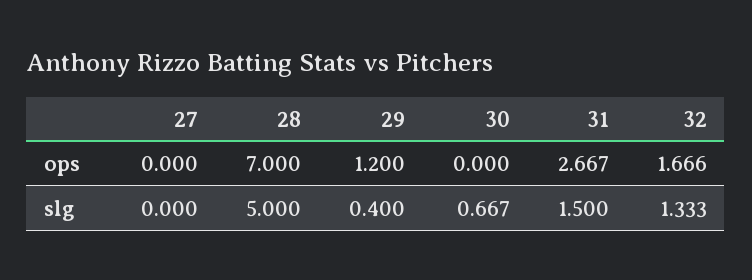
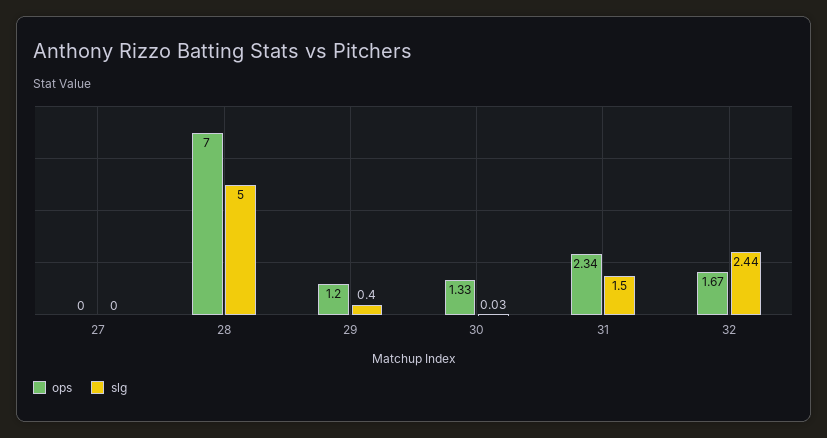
  {
    "ops": {
      "27": 0,
      "28": 7,
      "29": 1.2,
-     "30": 0,
+     "30": 1.33,
-     "31": 2.667,
+     "31": 2.34,
      "32": 1.666
    },
    "slg": {
      "27": 0,
      "28": 5,
      "29": 0.4,
-     "30": 0.667,
+     "30": 0.03,
      "31": 1.5,
-     "32": 1.333
+     "32": 2.44
    }
  }

